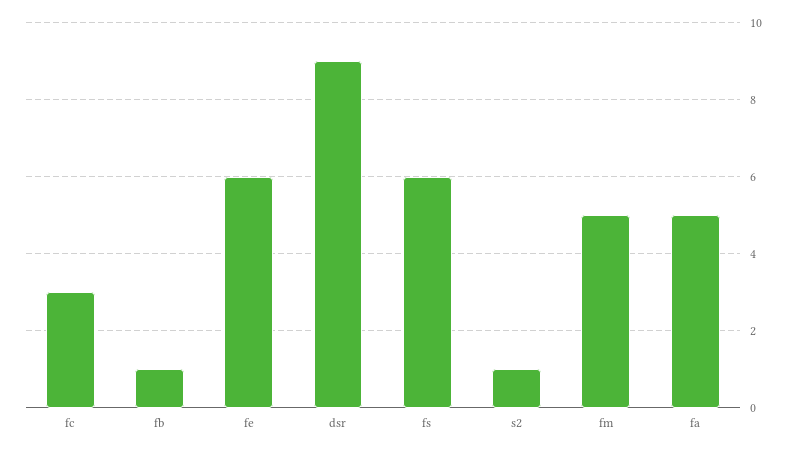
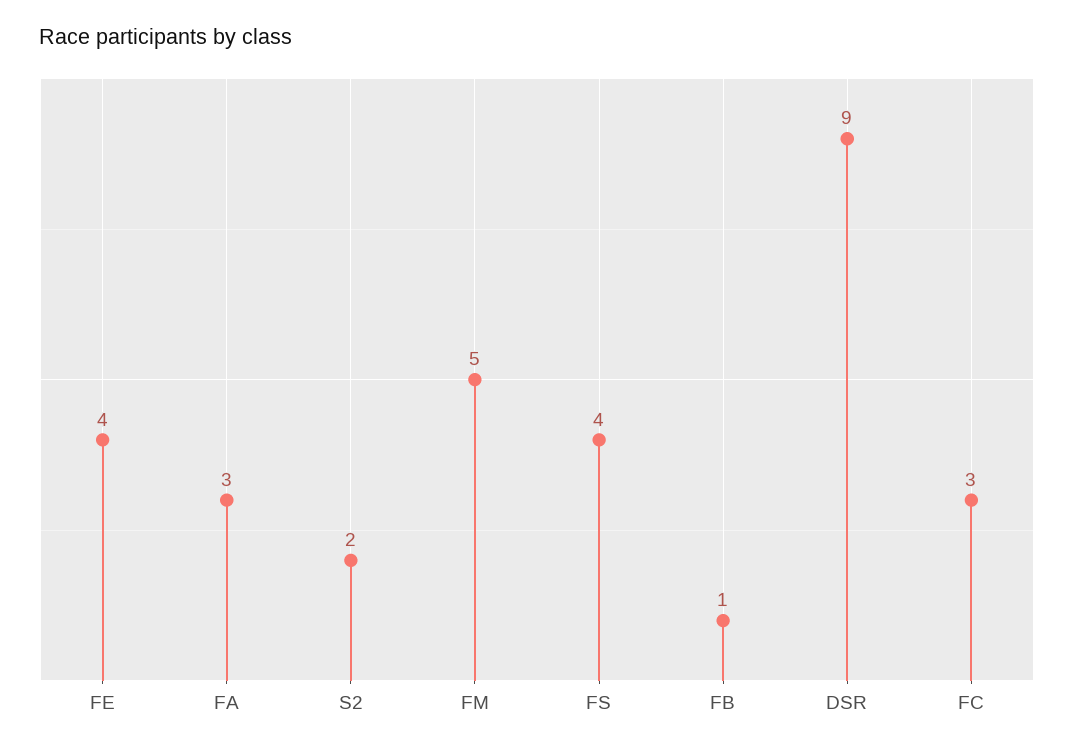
  {
    "fc": 3,
    "fb": 1,
-   "fe": 6,
+   "fe": 4,
    "dsr": 9,
-   "fs": 6,
+   "fs": 4,
-   "s2": 1,
+   "s2": 2,
    "fm": 5,
-   "fa": 5
+   "fa": 3
  }

